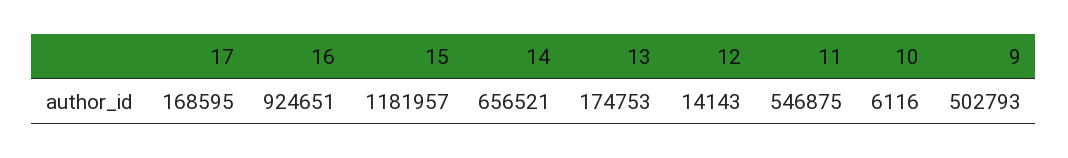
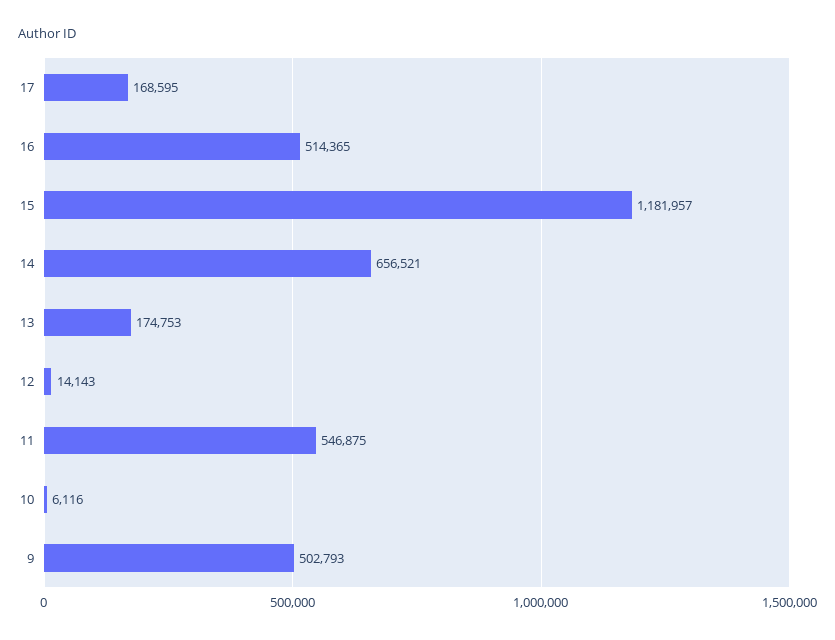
  {
    "17": 168595,
-   "16": 924651,
+   "16": 514365,
    "15": 1181957,
    "14": 656521,
    "13": 174753,
    "12": 14143,
    "11": 546875,
    "10": 6116,
    "9": 502793
  }

